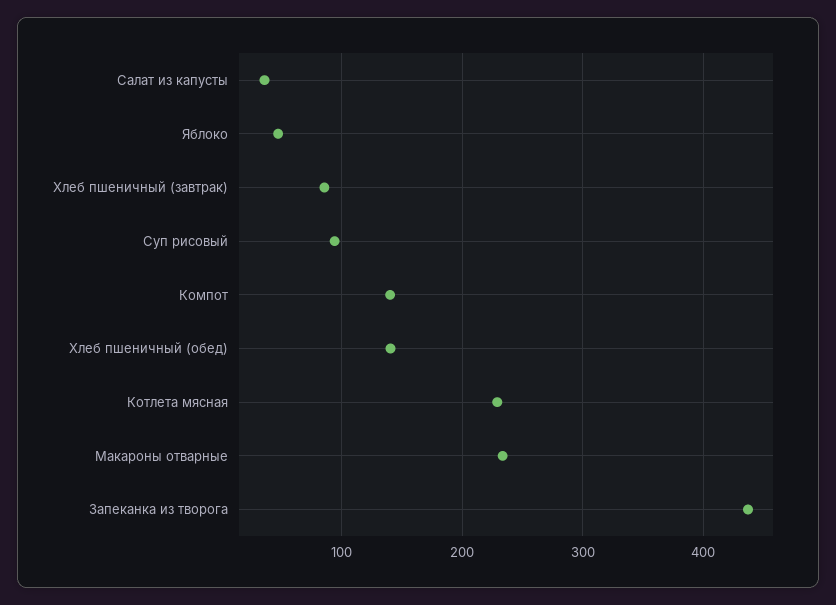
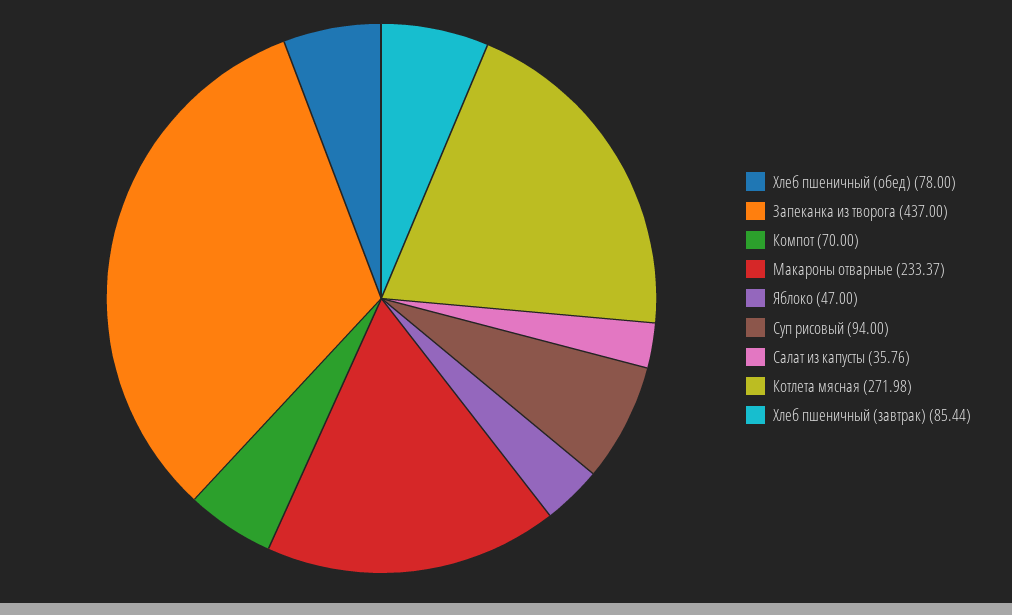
  {
    "Салат из капусты": 35.76,
    "Яблоко": 47,
    "Хлеб пшеничный (завтрак)": 85.44,
    "Суп рисовый": 94,
-   "Компот": 140,
+   "Компот": 70,
-   "Хлеб пшеничный (обед)": 140,
+   "Хлеб пшеничный (обед)": 78,
-   "Котлета мясная": 230,
+   "Котлета мясная": 271.98,
    "Макароны отварные": 233.37,
    "Запеканка из творога": 437
  }

